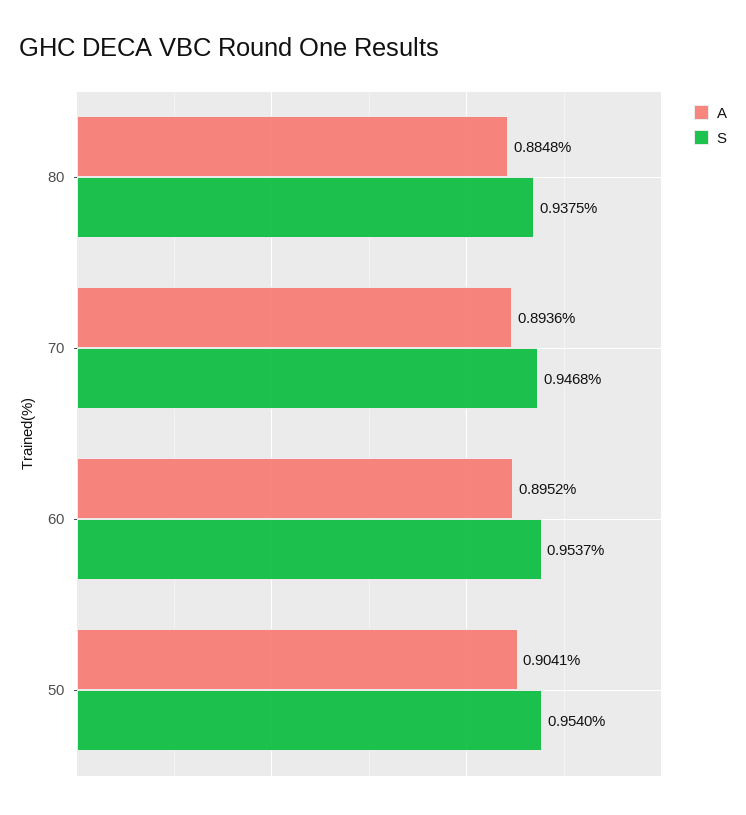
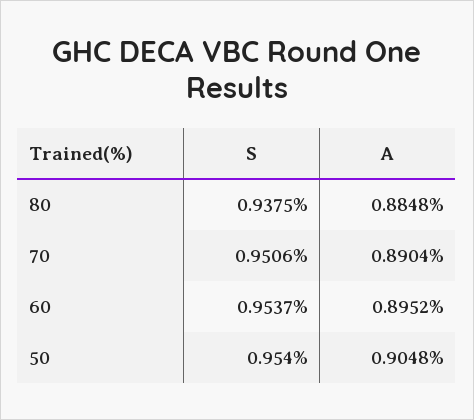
  {
    "A": {
      "80": 0.8848,
-     "70": 0.8936,
+     "70": 0.8904,
      "60": 0.8952,
-     "50": 0.9041
+     "50": 0.9048
    },
    "S": {
      "80": 0.9375,
-     "70": 0.9468,
+     "70": 0.9506,
      "60": 0.9537,
      "50": 0.954
    }
  }

